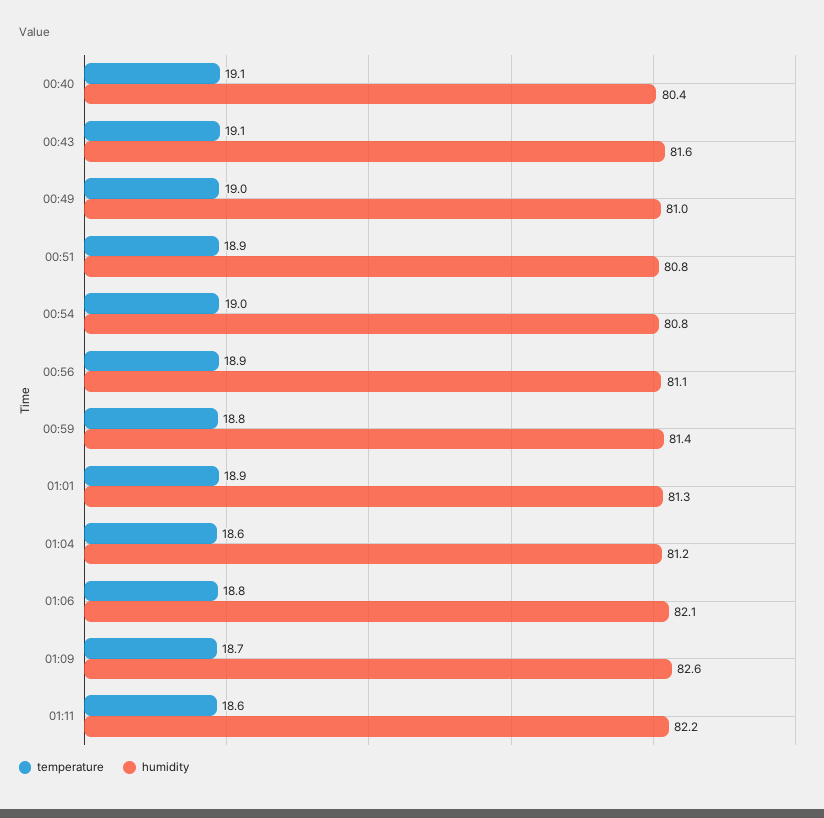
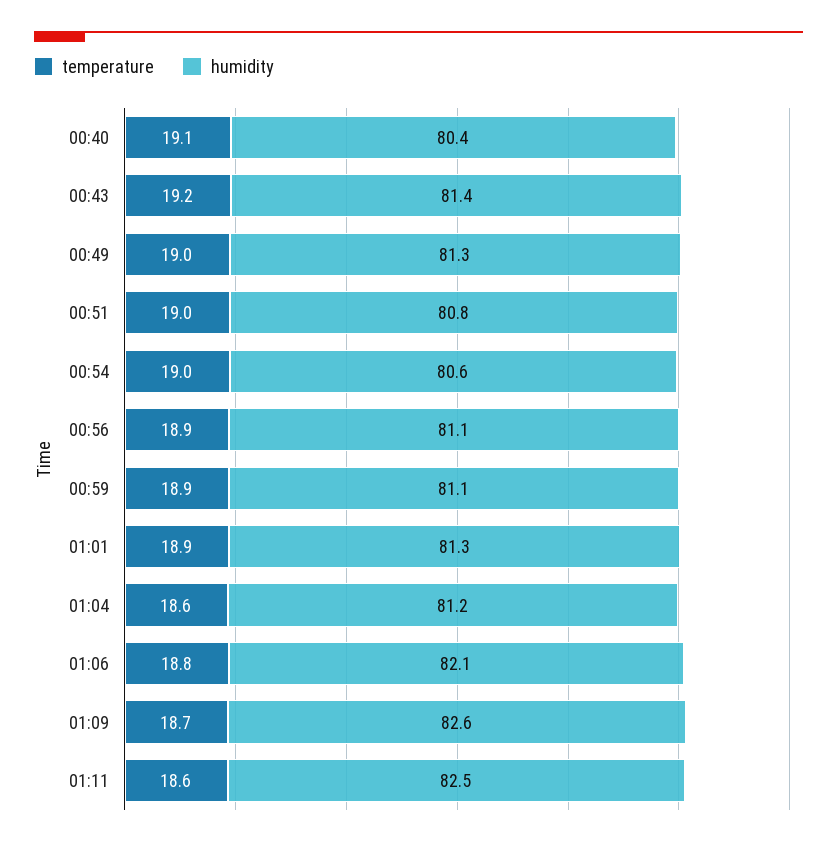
  {
    "temperature": {
      "00:40": 19.1,
-     "00:43": 19.1,
+     "00:43": 19.2,
      "00:49": 19,
-     "00:51": 18.9,
+     "00:51": 19,
      "00:54": 19,
      "00:56": 18.9,
-     "00:59": 18.8,
+     "00:59": 18.9,
      "01:01": 18.9,
      "01:04": 18.6,
      "01:06": 18.8,
      "01:09": 18.7,
      "01:11": 18.6
    },
    "humidity": {
      "00:40": 80.4,
-     "00:43": 81.6,
+     "00:43": 81.4,
-     "00:49": 81,
+     "00:49": 81.3,
      "00:51": 80.8,
-     "00:54": 80.8,
+     "00:54": 80.6,
      "00:56": 81.1,
-     "00:59": 81.4,
+     "00:59": 81.1,
      "01:01": 81.3,
      "01:04": 81.2,
      "01:06": 82.1,
      "01:09": 82.6,
-     "01:11": 82.2
+     "01:11": 82.5
    }
  }

